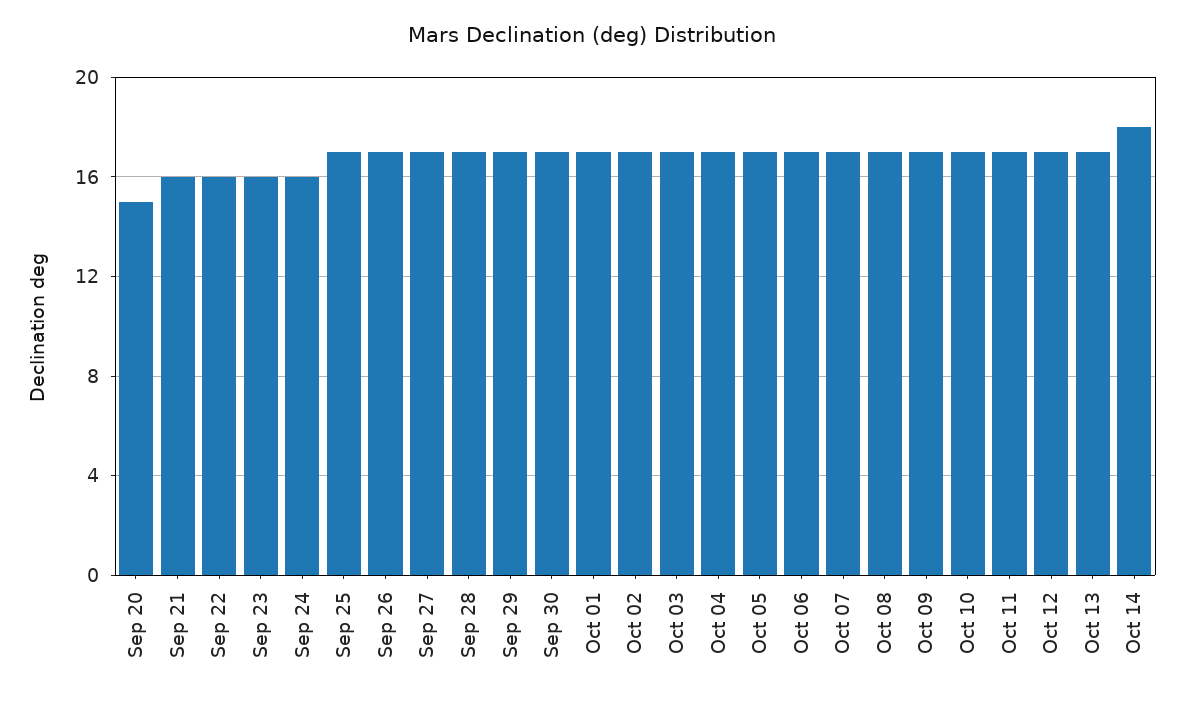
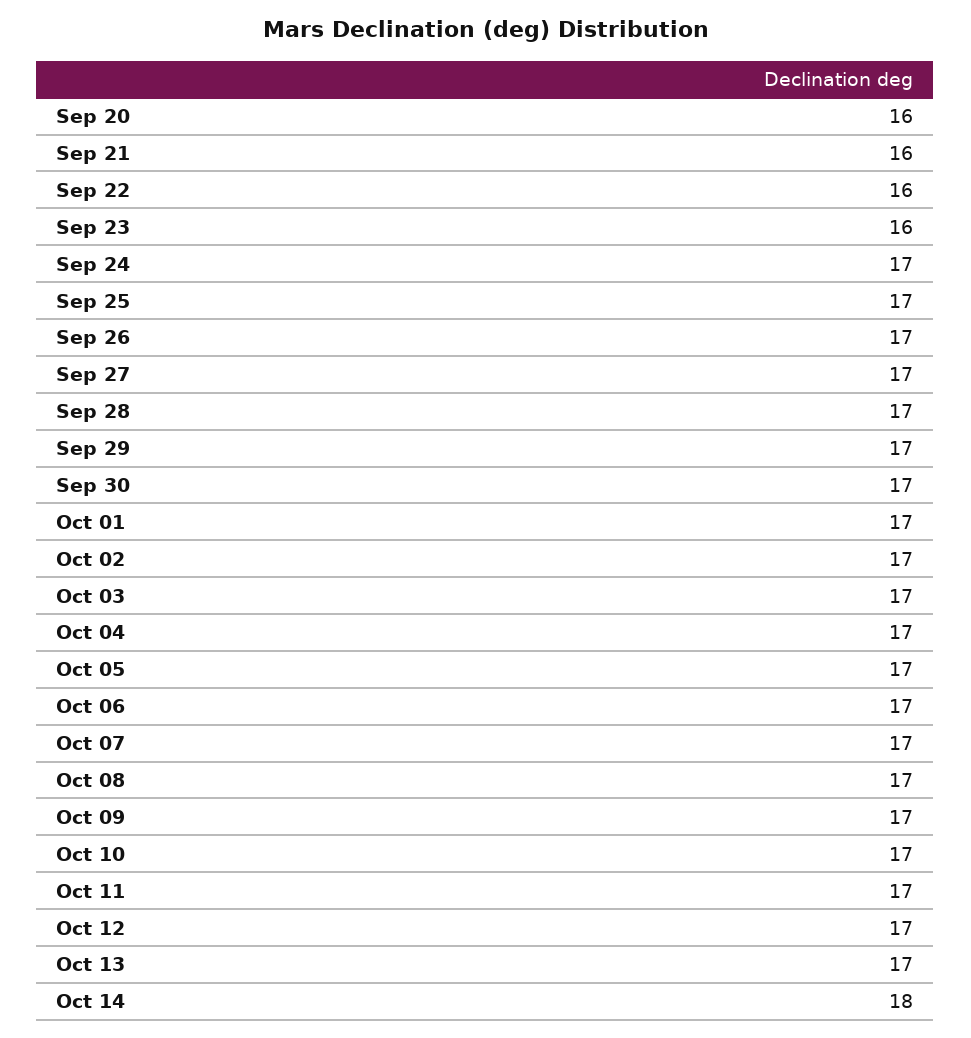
  {
-   "Sep 20": 15,
+   "Sep 20": 16,
    "Sep 21": 16,
    "Sep 22": 16,
    "Sep 23": 16,
-   "Sep 24": 16,
+   "Sep 24": 17,
    "Sep 25": 17,
    "Sep 26": 17,
    "Sep 27": 17,
    "Sep 28": 17,
    "Sep 29": 17,
    "Sep 30": 17,
    "Oct 01": 17,
    "Oct 02": 17,
    "Oct 03": 17,
    "Oct 04": 17,
    "Oct 05": 17,
    "Oct 06": 17,
    "Oct 07": 17,
    "Oct 08": 17,
    "Oct 09": 17,
    "Oct 10": 17,
    "Oct 11": 17,
    "Oct 12": 17,
    "Oct 13": 17,
    "Oct 14": 18
  }

